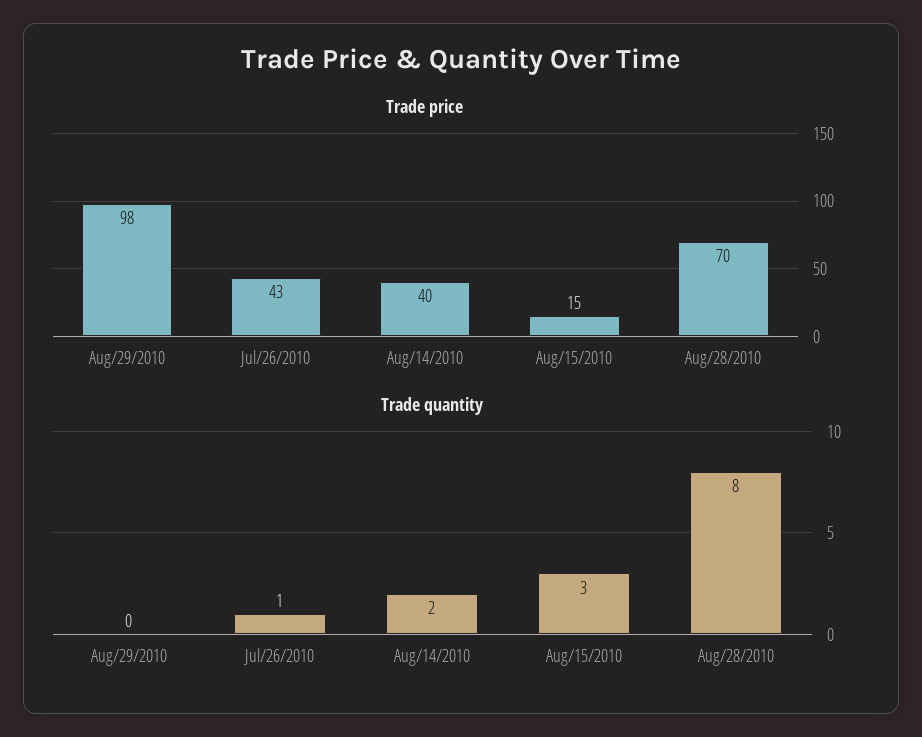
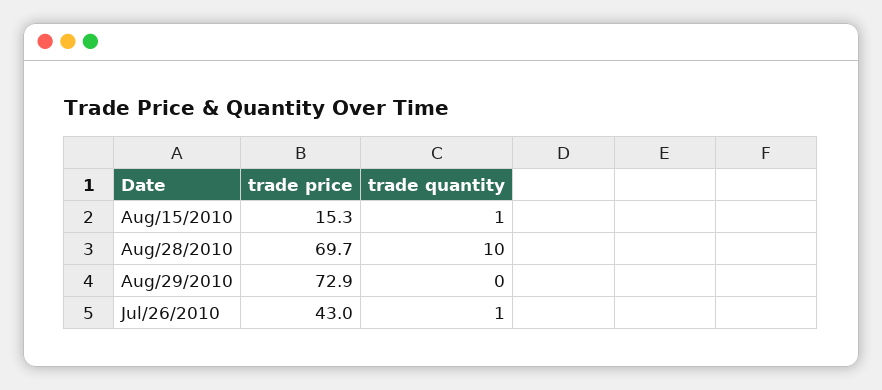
  {
    "Trade price": {
-     "Aug/29/2010": 98,
+     "Aug/29/2010": 72.9,
      "Jul/26/2010": 43,
-     "Aug/14/2010": 40,
      "Aug/15/2010": 15.3,
      "Aug/28/2010": 69.7
    },
    "Trade quantity": {
      "Aug/29/2010": 0,
      "Jul/26/2010": 1,
-     "Aug/14/2010": 2,
-     "Aug/15/2010": 3,
+     "Aug/15/2010": 1,
-     "Aug/28/2010": 8
+     "Aug/28/2010": 10
    }
  }

